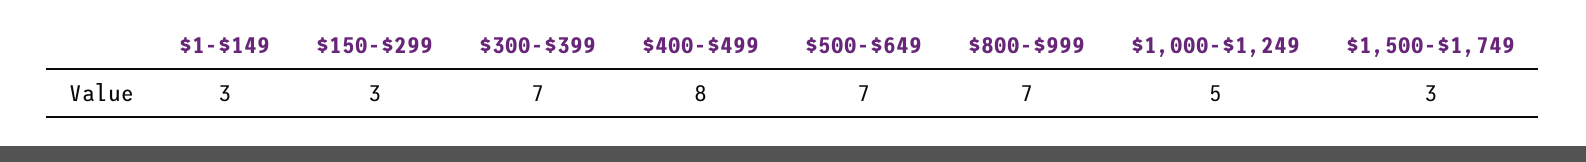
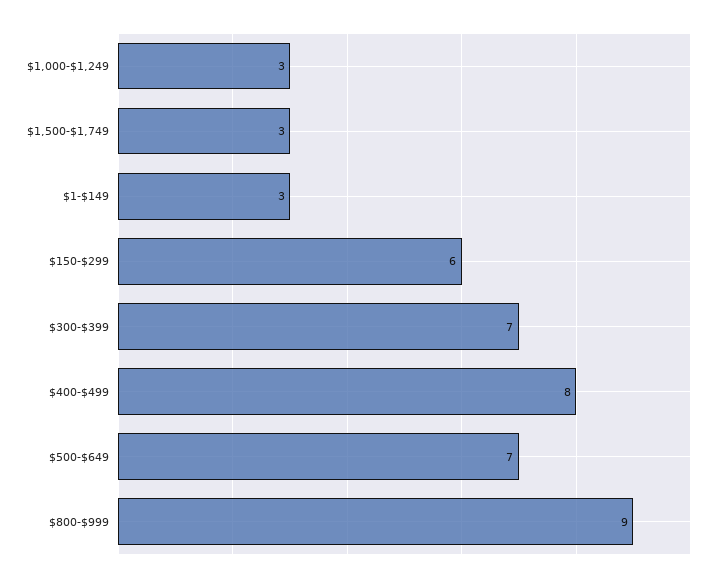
  {
    "$1-$149": 3,
-   "$150-$299": 3,
+   "$150-$299": 6,
    "$300-$399": 7,
    "$400-$499": 8,
    "$500-$649": 7,
-   "$800-$999": 7,
+   "$800-$999": 9,
-   "$1,000-$1,249": 5,
+   "$1,000-$1,249": 3,
    "$1,500-$1,749": 3
  }

